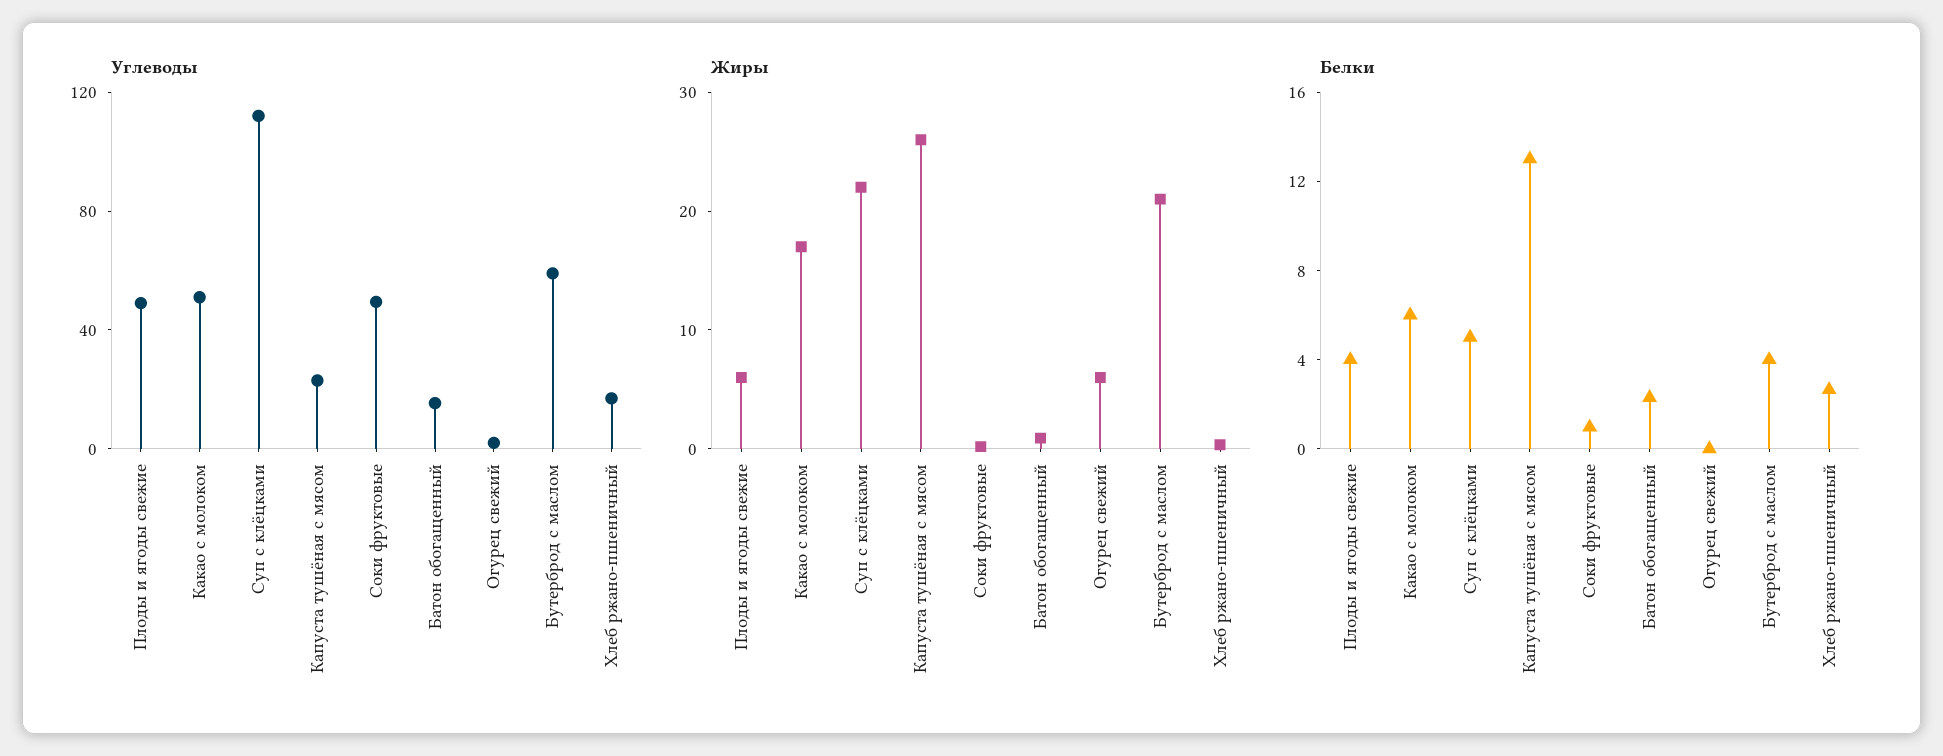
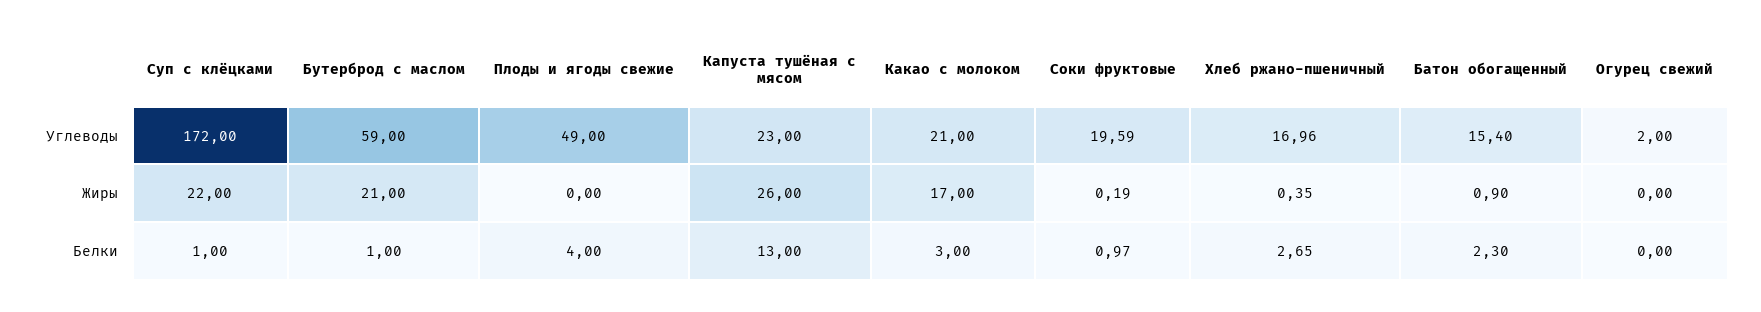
  {
    "Углеводы": {
      "Плоды и ягоды свежие": 49,
-     "Какао с молоком": 50,
+     "Какао с молоком": 21,
-     "Суп с клёцками": 110,
+     "Суп с клёцками": 172,
      "Капуста тушёная с мясом": 23,
-     "Соки фруктовые": 50,
+     "Соки фруктовые": 19.59,
      "Батон обогащенный": 15.4,
      "Огурец свежий": 2,
      "Бутерброд с маслом": 59,
      "Хлеб ржано-пшеничный": 16.96
    },
    "Жиры": {
-     "Плоды и ягоды свежие": 6,
+     "Плоды и ягоды свежие": 0,
      "Какао с молоком": 17,
      "Суп с клёцками": 22,
      "Капуста тушёная с мясом": 26,
      "Соки фруктовые": 0.19,
      "Батон обогащенный": 0.9,
-     "Огурец свежий": 6,
+     "Огурец свежий": 0,
      "Бутерброд с маслом": 21,
      "Хлеб ржано-пшеничный": 0.35
    },
    "Белки": {
      "Плоды и ягоды свежие": 4,
-     "Какао с молоком": 6,
+     "Какао с молоком": 3,
-     "Суп с клёцками": 5,
+     "Суп с клёцками": 1,
      "Капуста тушёная с мясом": 13,
      "Соки фруктовые": 0.97,
      "Батон обогащенный": 2.3,
      "Огурец свежий": 0,
-     "Бутерброд с маслом": 4,
+     "Бутерброд с маслом": 1,
      "Хлеб ржано-пшеничный": 2.65
    }
  }

